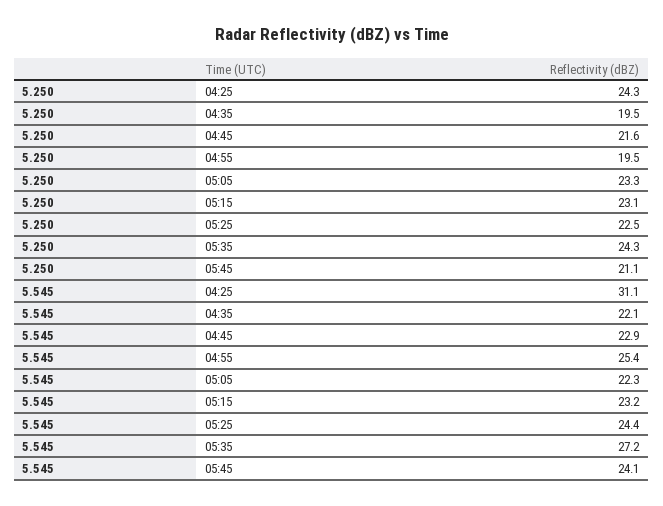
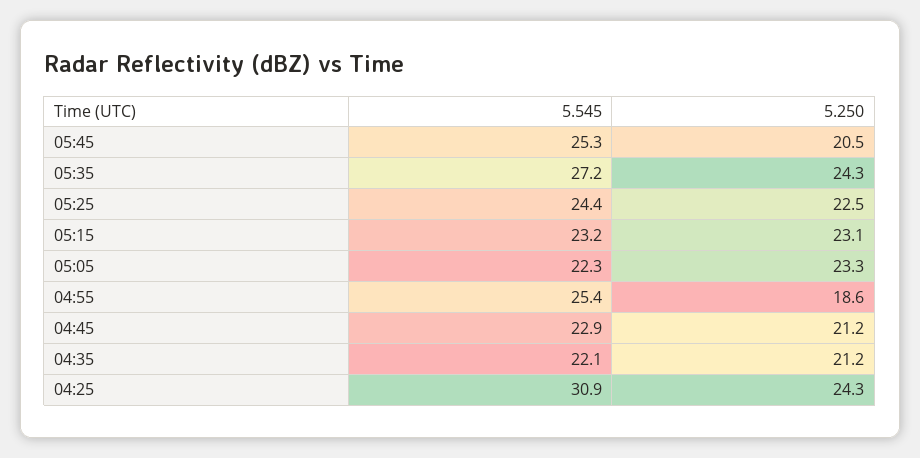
  {
    "5.250": {
      "04:25": 24.3,
-     "04:35": 19.5,
+     "04:35": 21.2,
-     "04:45": 21.6,
+     "04:45": 21.2,
-     "04:55": 19.5,
+     "04:55": 18.6,
      "05:05": 23.3,
      "05:15": 23.1,
      "05:25": 22.5,
      "05:35": 24.3,
-     "05:45": 21.1
+     "05:45": 20.5
    },
    "5.545": {
-     "04:25": 31.1,
+     "04:25": 30.9,
      "04:35": 22.1,
      "04:45": 22.9,
      "04:55": 25.4,
      "05:05": 22.3,
      "05:15": 23.2,
      "05:25": 24.4,
      "05:35": 27.2,
-     "05:45": 24.1
+     "05:45": 25.3
    }
  }

